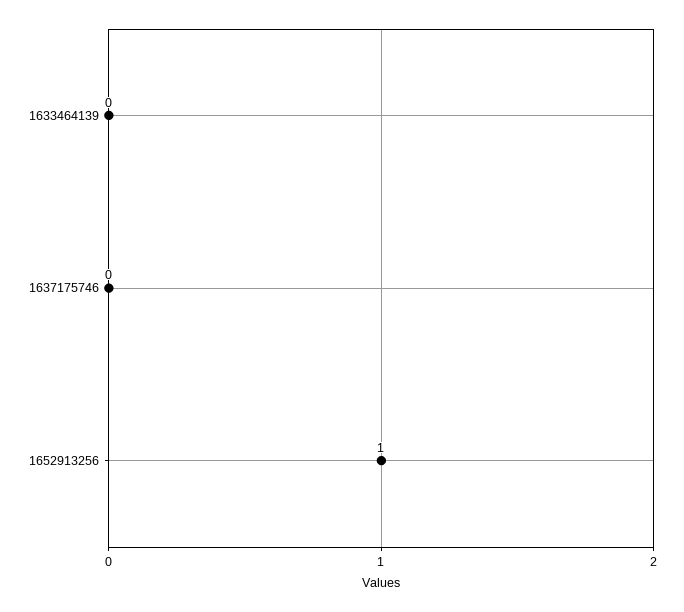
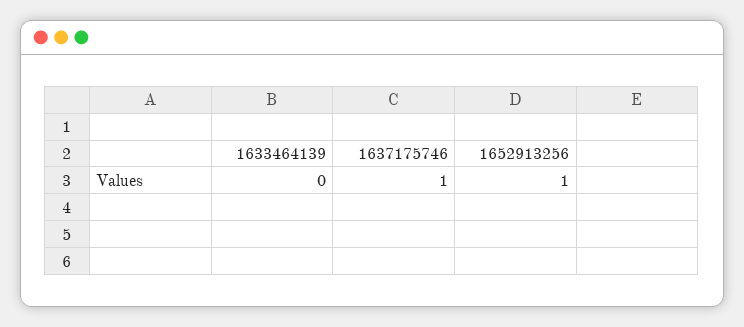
  {
    "1633464139": 0,
-   "1637175746": 0,
+   "1637175746": 1,
    "1652913256": 1
  }

